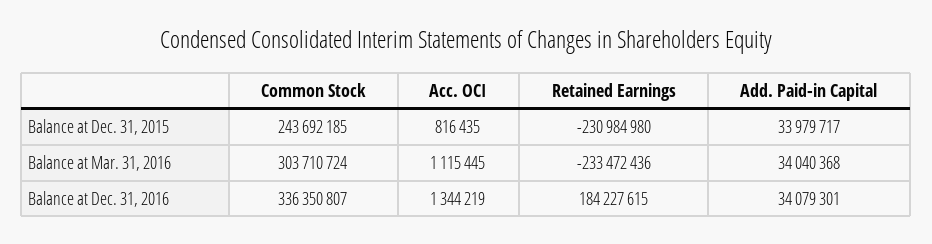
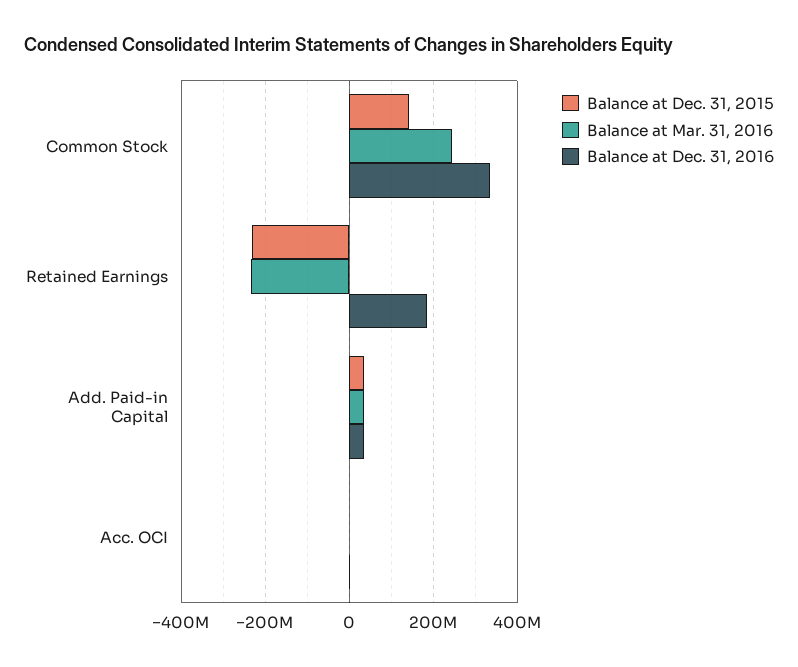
  {
    "Balance at Dec. 31, 2015": {
-     "Common Stock": 243692185,
+     "Common Stock": 140000000,
      "Acc. OCI": 816435,
      "Retained Earnings": -230984980,
      "Add. Paid-in Capital": 33979717
    },
    "Balance at Mar. 31, 2016": {
-     "Common Stock": 303710724,
+     "Common Stock": 240000000,
      "Acc. OCI": 1115445,
      "Retained Earnings": -233472436,
      "Add. Paid-in Capital": 34040368
    },
    "Balance at Dec. 31, 2016": {
      "Common Stock": 336350807,
      "Acc. OCI": 1344219,
      "Retained Earnings": 184227615,
      "Add. Paid-in Capital": 34079301
    }
  }

